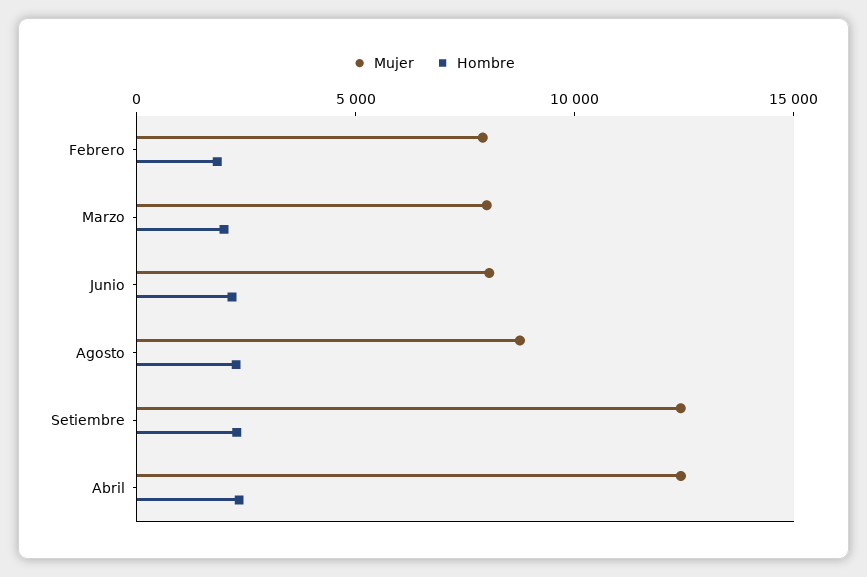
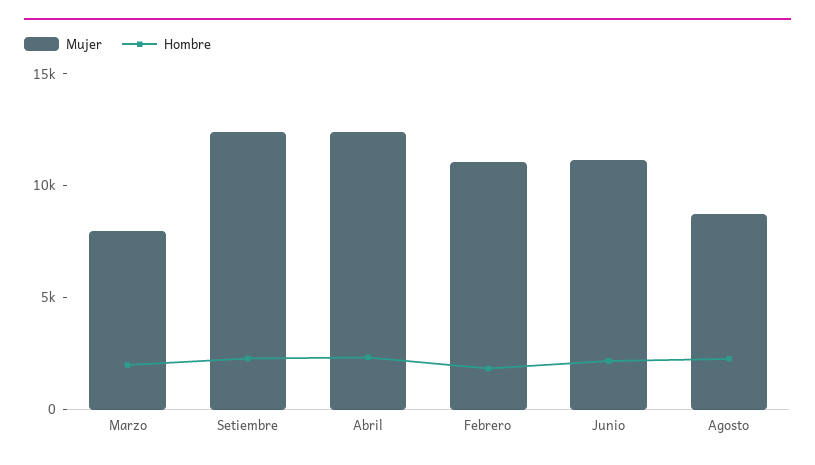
  {
    "Mujer": {
-     "Febrero": 8000,
+     "Febrero": 11000,
      "Marzo": 8000,
-     "Junio": 8000,
+     "Junio": 11000,
      "Agosto": 9000,
      "Setiembre": 12000,
      "Abril": 12000
    },
    "Hombre": {
      "Febrero": 2000,
      "Marzo": 2000,
      "Junio": 2000,
      "Agosto": 2000,
      "Setiembre": 2000,
      "Abril": 2000
    }
  }

